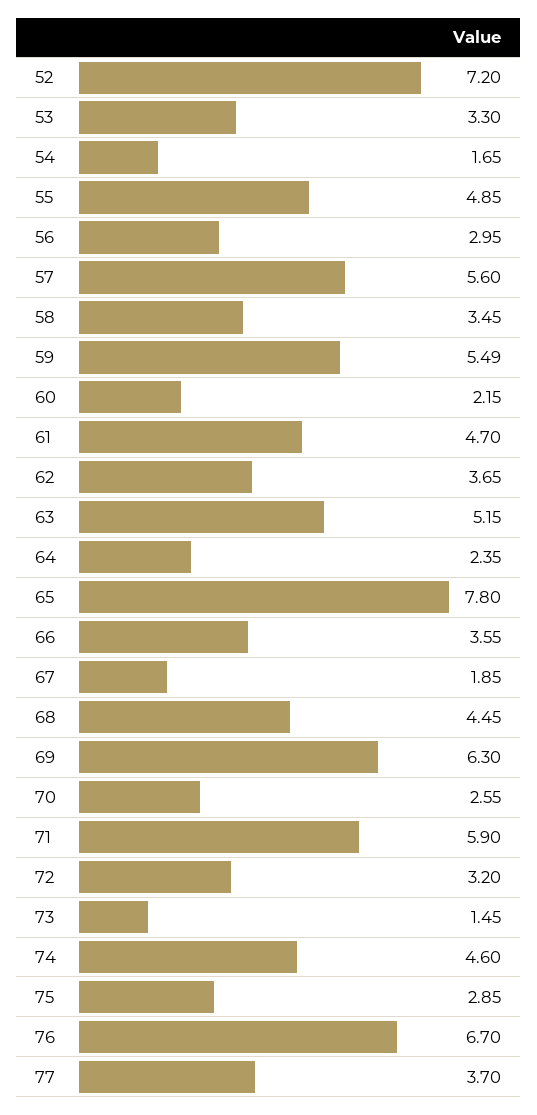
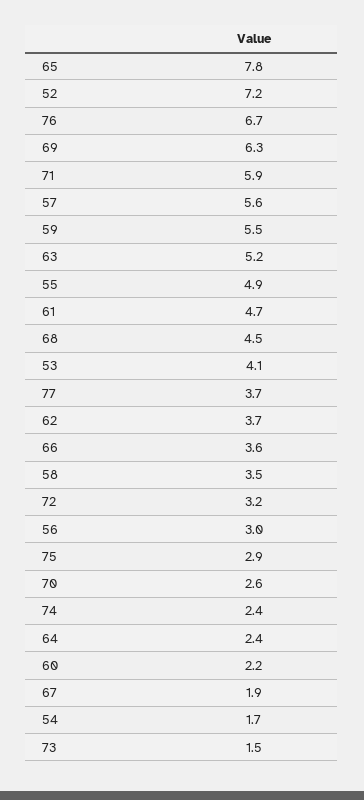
  {
    "52": 7.2,
-   "53": 3.3,
+   "53": 4.1,
    "54": 1.65,
    "55": 4.85,
    "56": 2.95,
    "57": 5.6,
    "58": 3.45,
    "59": 5.49,
    "60": 2.15,
    "61": 4.7,
    "62": 3.65,
    "63": 5.15,
    "64": 2.35,
    "65": 7.8,
    "66": 3.55,
    "67": 1.85,
    "68": 4.45,
    "69": 6.3,
    "70": 2.55,
    "71": 5.9,
    "72": 3.2,
    "73": 1.45,
-   "74": 4.6,
+   "74": 2.4,
    "75": 2.85,
    "76": 6.7,
    "77": 3.7
  }

